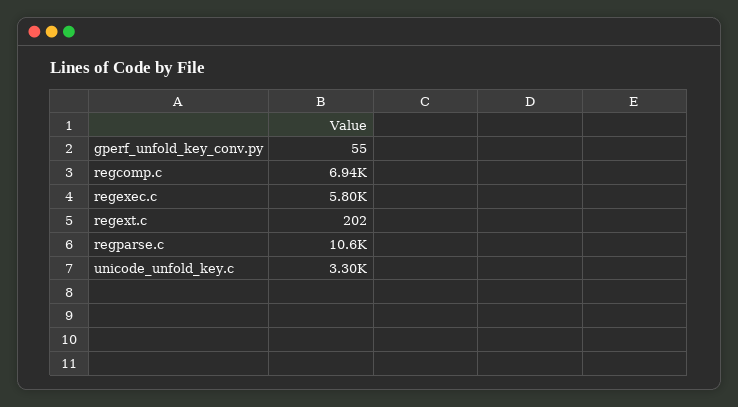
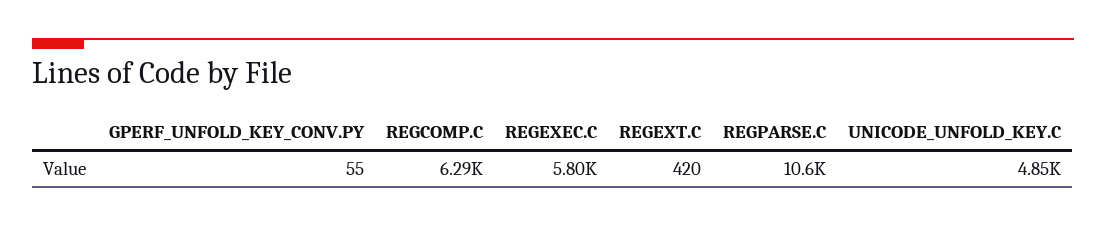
  {
    "gperf_unfold_key_conv.py": 55,
-   "regcomp.c": 6940,
+   "regcomp.c": 6290,
    "regexec.c": 5800,
-   "regext.c": 202,
+   "regext.c": 420,
    "regparse.c": 10600,
-   "unicode_unfold_key.c": 3300
+   "unicode_unfold_key.c": 4850
  }

